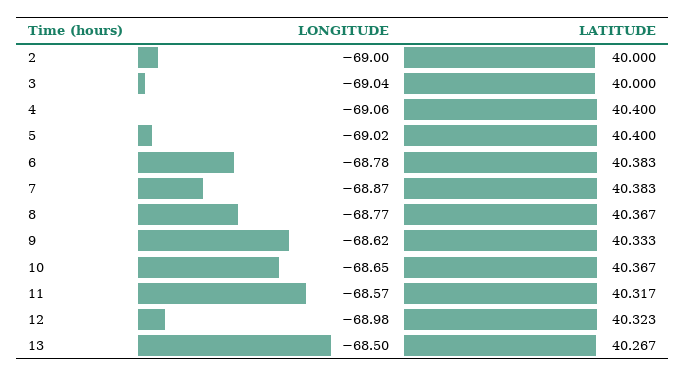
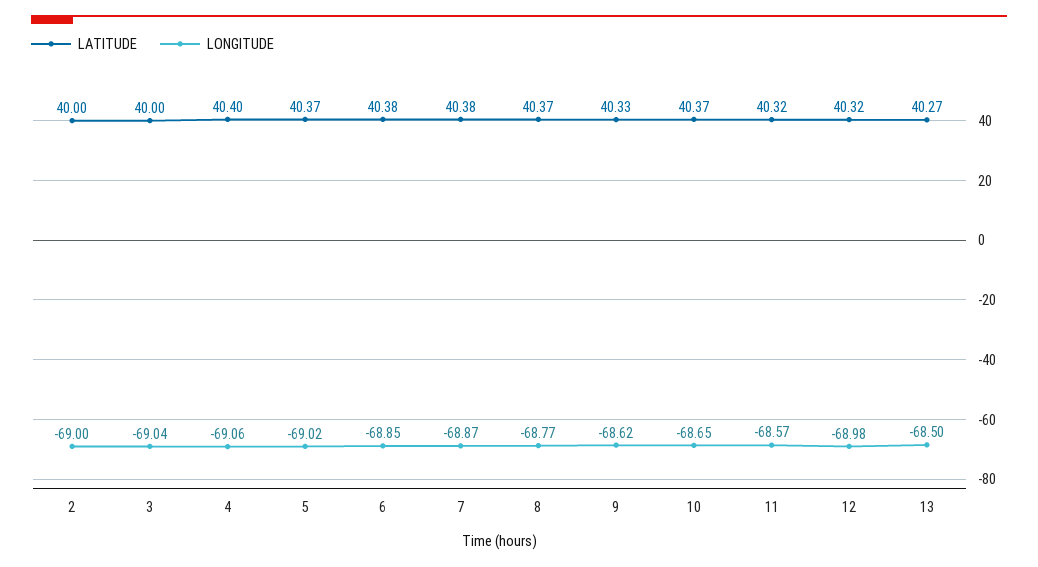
  {
    "LONGITUDE": {
      "2": -69,
      "3": -69.04,
      "4": -69.06,
      "5": -69.02,
-     "6": -68.78,
+     "6": -68.85,
      "7": -68.87,
      "8": -68.77,
      "9": -68.62,
      "10": -68.65,
      "11": -68.57,
      "12": -68.98,
      "13": -68.5
    },
    "LATITUDE": {
      "2": 40,
      "3": 40,
      "4": 40.4,
-     "5": 40.4,
+     "5": 40.37,
      "6": 40.383,
      "7": 40.383,
      "8": 40.367,
      "9": 40.333,
      "10": 40.367,
      "11": 40.317,
      "12": 40.323,
      "13": 40.267
    }
  }

